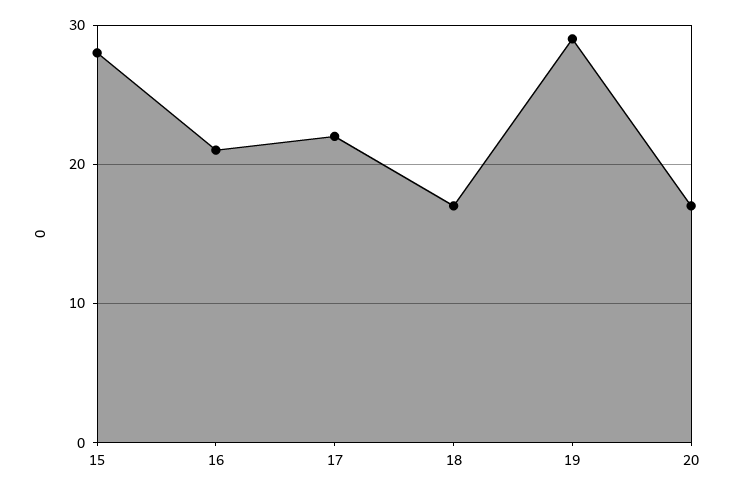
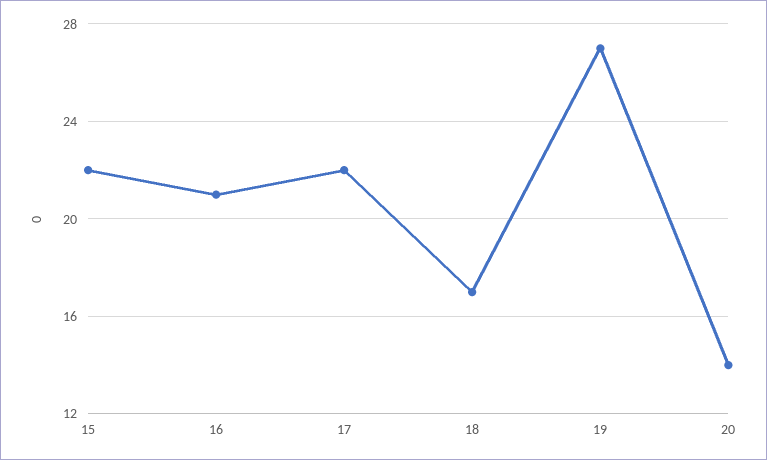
  {
-   "15": 28,
+   "15": 22,
    "16": 21,
    "17": 22,
    "18": 17,
-   "19": 29,
+   "19": 27,
-   "20": 17
+   "20": 14
  }

